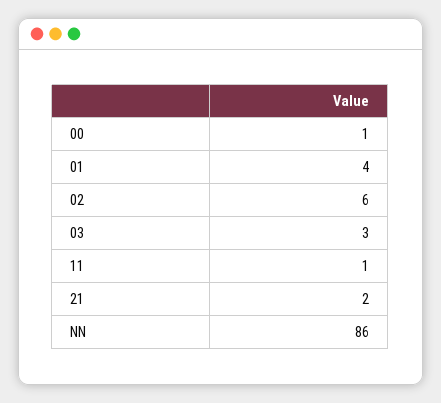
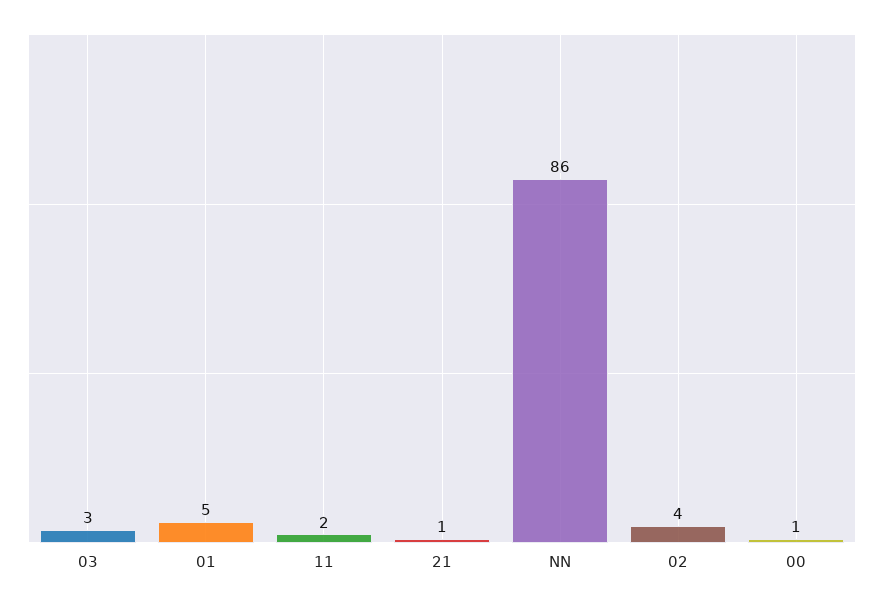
  {
    "00": 1,
-   "01": 4,
+   "01": 5,
-   "02": 6,
+   "02": 4,
    "03": 3,
-   "11": 1,
+   "11": 2,
-   "21": 2,
+   "21": 1,
    "NN": 86
  }

